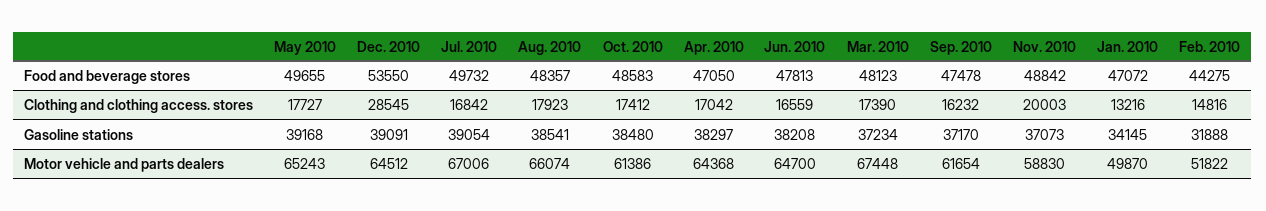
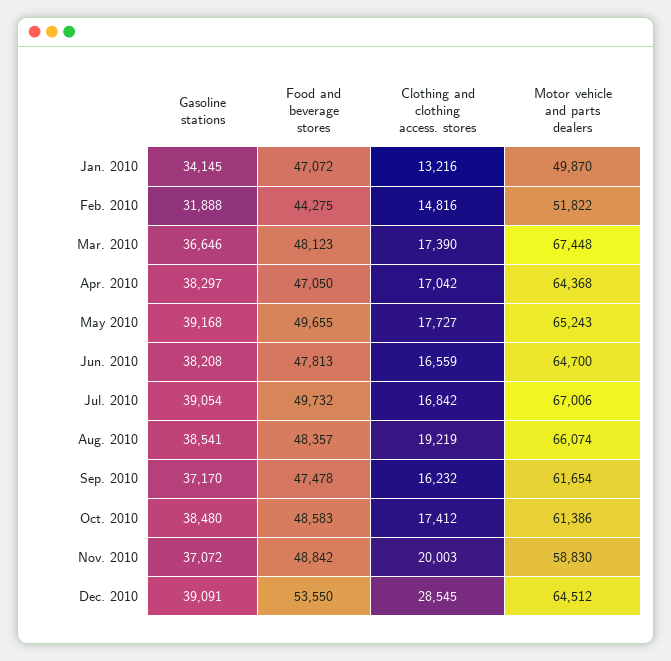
  {
    "May 2010": {
      "Food and beverage stores": 49655,
      "Clothing and clothing access. stores": 17727,
      "Gasoline stations": 39168,
      "Motor vehicle and parts dealers": 65243
    },
    "Dec. 2010": {
      "Food and beverage stores": 53550,
      "Clothing and clothing access. stores": 28545,
      "Gasoline stations": 39091,
      "Motor vehicle and parts dealers": 64512
    },
    "Jul. 2010": {
      "Food and beverage stores": 49732,
      "Clothing and clothing access. stores": 16842,
      "Gasoline stations": 39054,
      "Motor vehicle and parts dealers": 67006
    },
    "Aug. 2010": {
      "Food and beverage stores": 48357,
-     "Clothing and clothing access. stores": 17923,
+     "Clothing and clothing access. stores": 19219,
      "Gasoline stations": 38541,
      "Motor vehicle and parts dealers": 66074
    },
    "Oct. 2010": {
      "Food and beverage stores": 48583,
      "Clothing and clothing access. stores": 17412,
      "Gasoline stations": 38480,
      "Motor vehicle and parts dealers": 61386
    },
    "Apr. 2010": {
      "Food and beverage stores": 47050,
      "Clothing and clothing access. stores": 17042,
      "Gasoline stations": 38297,
      "Motor vehicle and parts dealers": 64368
    },
    "Jun. 2010": {
      "Food and beverage stores": 47813,
      "Clothing and clothing access. stores": 16559,
      "Gasoline stations": 38208,
      "Motor vehicle and parts dealers": 64700
    },
    "Mar. 2010": {
      "Food and beverage stores": 48123,
      "Clothing and clothing access. stores": 17390,
-     "Gasoline stations": 37234,
+     "Gasoline stations": 36646,
      "Motor vehicle and parts dealers": 67448
    },
    "Sep. 2010": {
      "Food and beverage stores": 47478,
      "Clothing and clothing access. stores": 16232,
      "Gasoline stations": 37170,
      "Motor vehicle and parts dealers": 61654
    },
    "Nov. 2010": {
      "Food and beverage stores": 48842,
      "Clothing and clothing access. stores": 20003,
-     "Gasoline stations": 37073,
+     "Gasoline stations": 37072,
      "Motor vehicle and parts dealers": 58830
    },
    "Jan. 2010": {
      "Food and beverage stores": 47072,
      "Clothing and clothing access. stores": 13216,
      "Gasoline stations": 34145,
      "Motor vehicle and parts dealers": 49870
    },
    "Feb. 2010": {
      "Food and beverage stores": 44275,
      "Clothing and clothing access. stores": 14816,
      "Gasoline stations": 31888,
      "Motor vehicle and parts dealers": 51822
    }
  }

